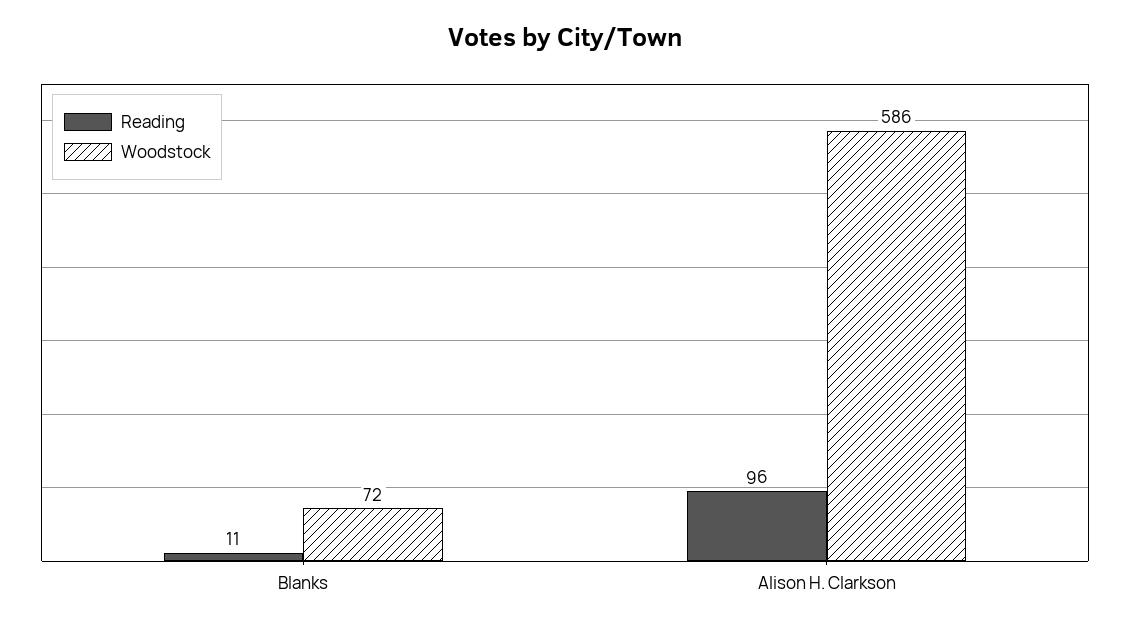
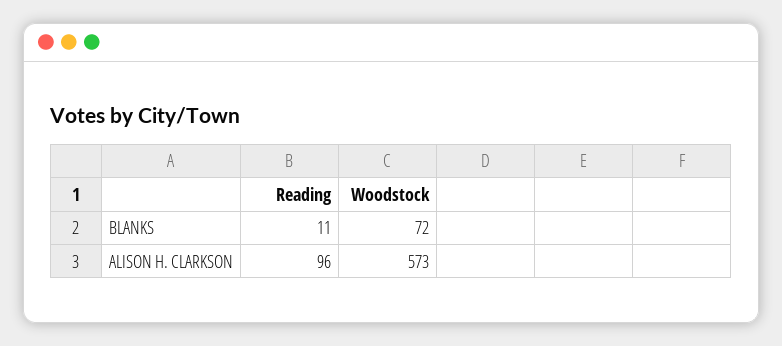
  {
    "Reading": {
      "Blanks": 11,
      "Alison H. Clarkson": 96
    },
    "Woodstock": {
      "Blanks": 72,
-     "Alison H. Clarkson": 586
+     "Alison H. Clarkson": 573
    }
  }

